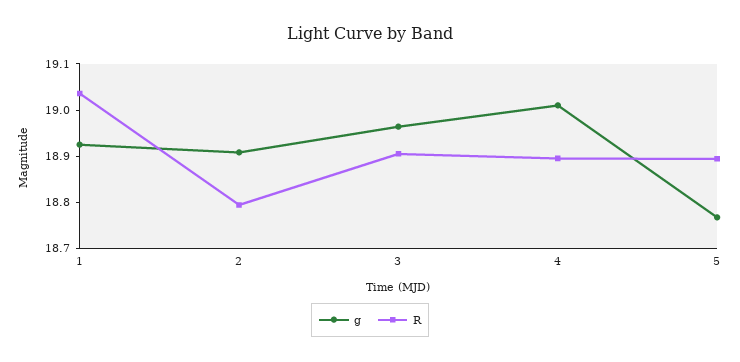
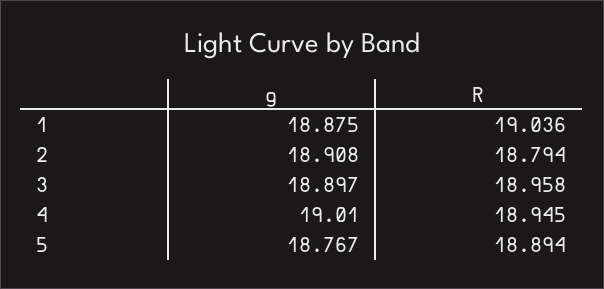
  {
    "g": {
-     "1": 18.92,
+     "1": 18.875,
      "2": 18.908,
-     "3": 18.96,
+     "3": 18.897,
      "4": 19.01,
      "5": 18.767
    },
    "R": {
      "1": 19.036,
      "2": 18.794,
-     "3": 18.9,
+     "3": 18.958,
-     "4": 18.9,
+     "4": 18.945,
      "5": 18.894
    }
  }

